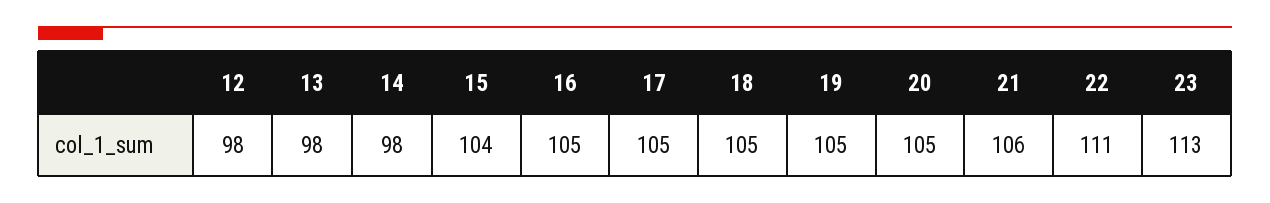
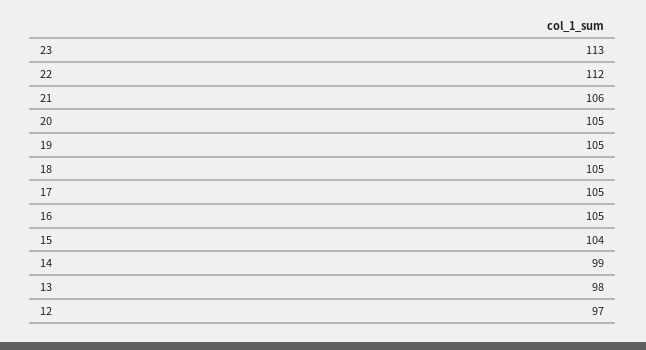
  {
-   "12": 98,
+   "12": 97,
    "13": 98,
-   "14": 98,
+   "14": 99,
    "15": 104,
    "16": 105,
    "17": 105,
    "18": 105,
    "19": 105,
    "20": 105,
    "21": 106,
-   "22": 111,
+   "22": 112,
    "23": 113
  }

